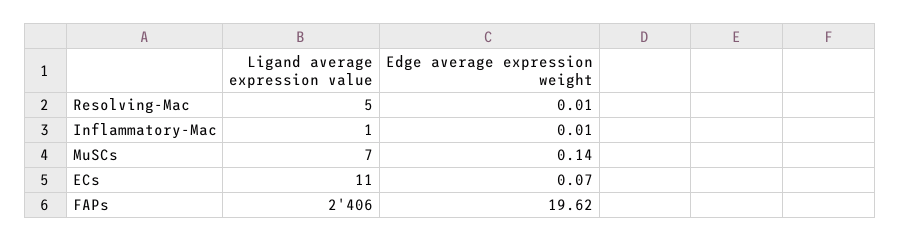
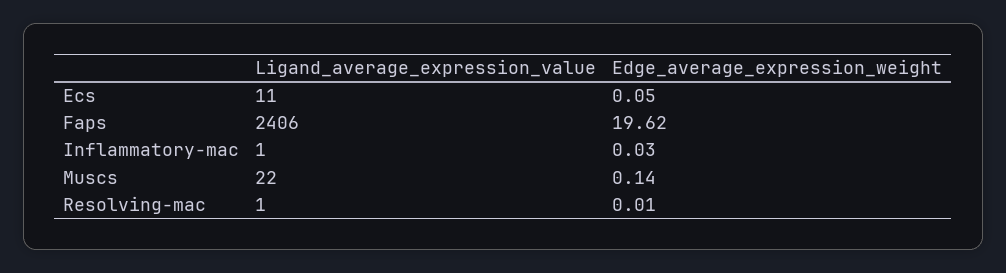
  {
    "Ligand average expression value": {
-     "Resolving-Mac": 5,
+     "Resolving-Mac": 1,
      "Inflammatory-Mac": 1,
-     "MuSCs": 7,
+     "MuSCs": 22,
      "ECs": 11,
      "FAPs": 2406
    },
    "Edge average expression weight": {
      "Resolving-Mac": 0.01,
-     "Inflammatory-Mac": 0.01,
+     "Inflammatory-Mac": 0.03,
      "MuSCs": 0.14,
-     "ECs": 0.07,
+     "ECs": 0.05,
      "FAPs": 19.62
    }
  }

